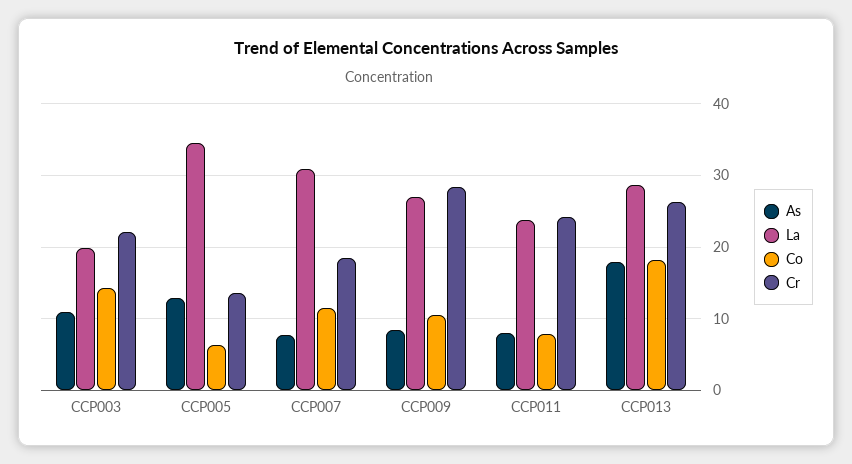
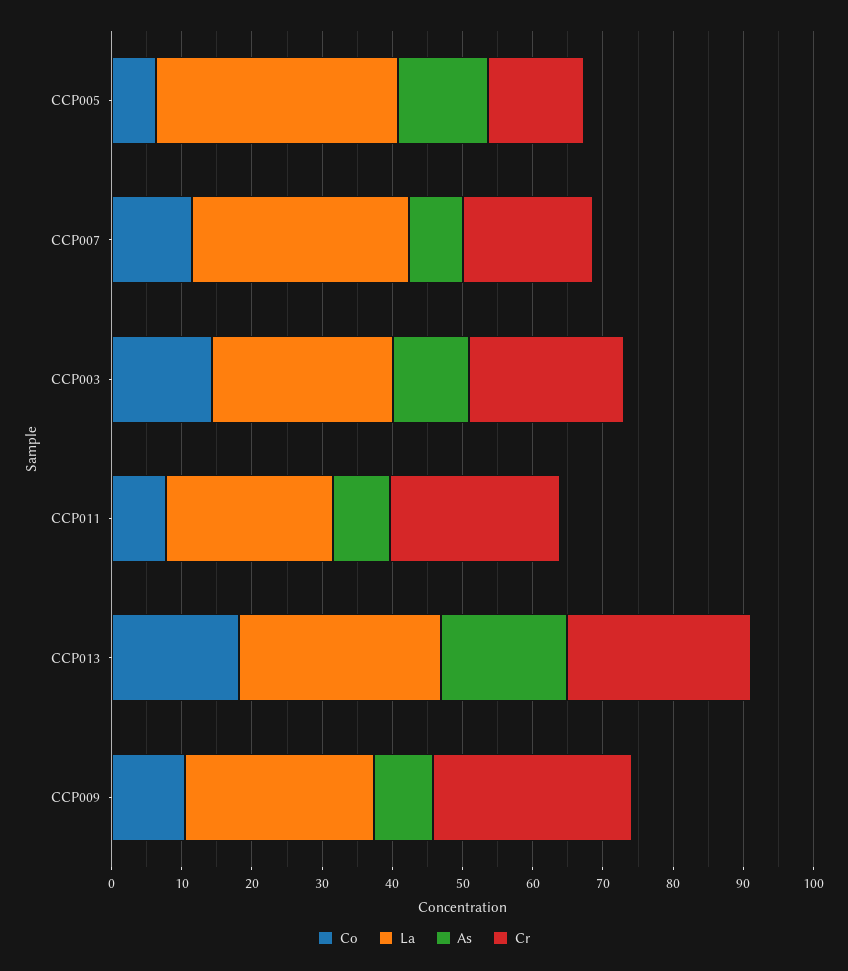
  {
    "As": {
      "CCP003": 11,
      "CCP005": 13,
      "CCP007": 8,
      "CCP009": 8,
      "CCP011": 8,
      "CCP013": 18
    },
    "La": {
-     "CCP003": 20,
+     "CCP003": 26,
      "CCP005": 35,
      "CCP007": 31,
      "CCP009": 27,
      "CCP011": 24,
      "CCP013": 29
    },
    "Co": {
      "CCP003": 14,
      "CCP005": 6,
      "CCP007": 11,
      "CCP009": 10,
      "CCP011": 8,
      "CCP013": 18
    },
    "Cr": {
      "CCP003": 22,
      "CCP005": 14,
      "CCP007": 19,
      "CCP009": 28,
      "CCP011": 24,
      "CCP013": 26
    }
  }

